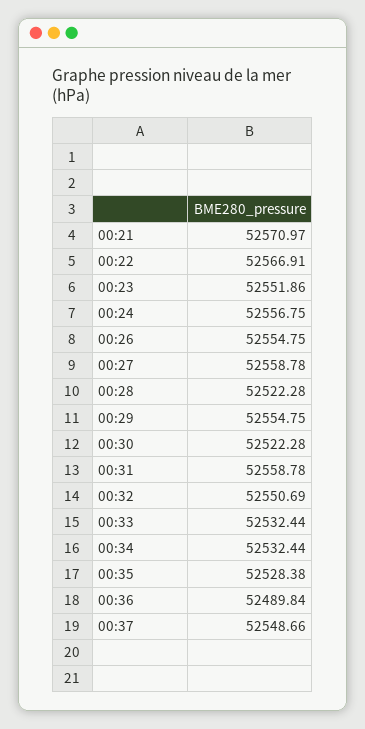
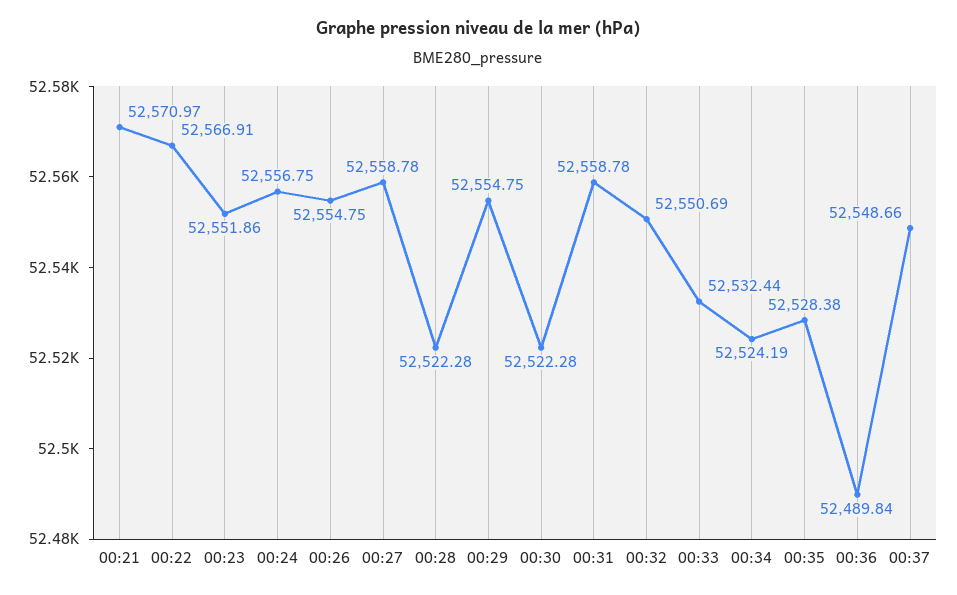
  {
    "00:21": 52570.97,
    "00:22": 52566.91,
    "00:23": 52551.86,
    "00:24": 52556.75,
    "00:26": 52554.75,
    "00:27": 52558.78,
    "00:28": 52522.28,
    "00:29": 52554.75,
    "00:30": 52522.28,
    "00:31": 52558.78,
    "00:32": 52550.69,
    "00:33": 52532.44,
-   "00:34": 52532.44,
+   "00:34": 52524.19,
    "00:35": 52528.38,
    "00:36": 52489.84,
    "00:37": 52548.66
  }

